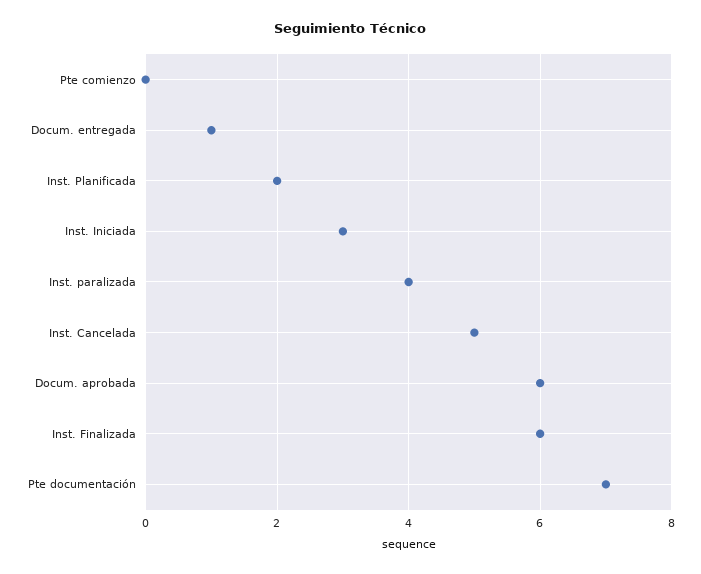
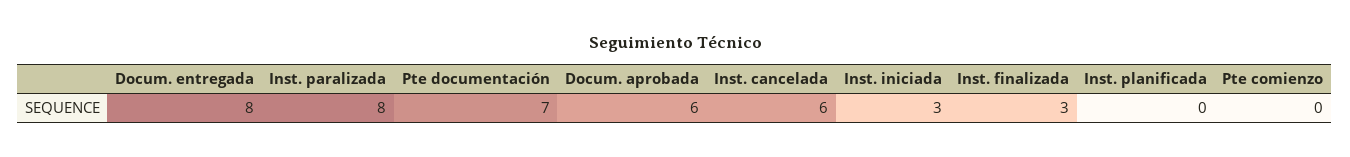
  {
    "Pte comienzo": 0,
-   "Docum. entregada": 1,
+   "Docum. entregada": 8,
-   "Inst. Planificada": 2,
+   "Inst. Planificada": 0,
    "Inst. Iniciada": 3,
-   "Inst. paralizada": 4,
+   "Inst. paralizada": 8,
-   "Inst. Cancelada": 5,
+   "Inst. Cancelada": 6,
    "Docum. aprobada": 6,
-   "Inst. Finalizada": 6,
+   "Inst. Finalizada": 3,
    "Pte documentación": 7
  }

